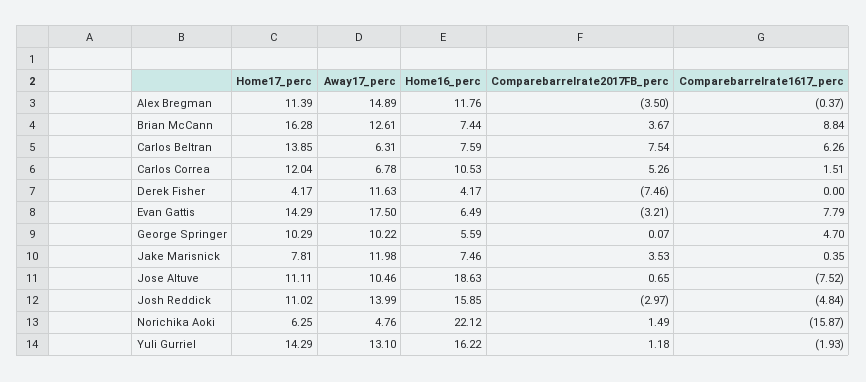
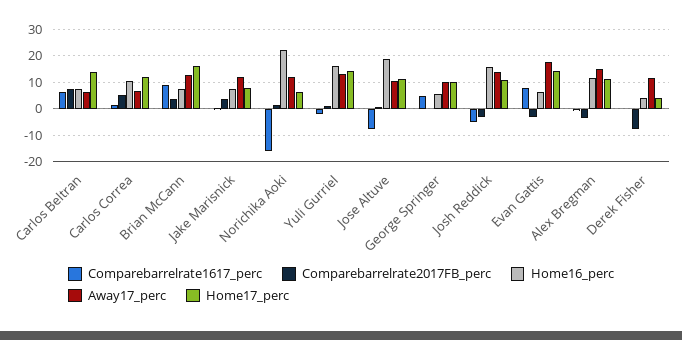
  {
    "Home17_perc": {
      "Alex Bregman": 11.39,
      "Brian McCann": 16.28,
      "Carlos Beltran": 13.85,
      "Carlos Correa": 12.04,
      "Derek Fisher": 4.17,
      "Evan Gattis": 14.29,
      "George Springer": 10.29,
      "Jake Marisnick": 7.81,
      "Jose Altuve": 11.11,
      "Josh Reddick": 11.02,
      "Norichika Aoki": 6.25,
      "Yuli Gurriel": 14.29
    },
    "Away17_perc": {
      "Alex Bregman": 14.89,
      "Brian McCann": 12.61,
      "Carlos Beltran": 6.31,
      "Carlos Correa": 6.78,
      "Derek Fisher": 11.63,
      "Evan Gattis": 17.5,
      "George Springer": 10.22,
      "Jake Marisnick": 11.98,
      "Jose Altuve": 10.46,
      "Josh Reddick": 13.99,
-     "Norichika Aoki": 4.76,
+     "Norichika Aoki": 12.5,
      "Yuli Gurriel": 13.1
    },
    "Home16_perc": {
      "Alex Bregman": 11.76,
      "Brian McCann": 7.44,
      "Carlos Beltran": 7.59,
      "Carlos Correa": 10.53,
      "Derek Fisher": 4.17,
      "Evan Gattis": 6.49,
      "George Springer": 5.59,
      "Jake Marisnick": 7.46,
      "Jose Altuve": 18.63,
      "Josh Reddick": 15.85,
      "Norichika Aoki": 22.12,
      "Yuli Gurriel": 16.22
    },
    "Comparebarrelrate2017FB_perc": {
      "Alex Bregman": -3.5,
      "Brian McCann": 3.67,
      "Carlos Beltran": 7.54,
      "Carlos Correa": 5.26,
      "Derek Fisher": -7.46,
      "Evan Gattis": -3.21,
      "George Springer": 0.07,
      "Jake Marisnick": 3.53,
      "Jose Altuve": 0.65,
      "Josh Reddick": -2.97,
      "Norichika Aoki": 1.49,
      "Yuli Gurriel": 1.18
    },
    "Comparebarrelrate1617_perc": {
      "Alex Bregman": -0.37,
      "Brian McCann": 8.84,
      "Carlos Beltran": 6.26,
      "Carlos Correa": 1.51,
      "Derek Fisher": 0,
      "Evan Gattis": 7.79,
      "George Springer": 4.7,
      "Jake Marisnick": 0.35,
      "Jose Altuve": -7.52,
      "Josh Reddick": -4.84,
      "Norichika Aoki": -15.87,
      "Yuli Gurriel": -1.93
    }
  }

